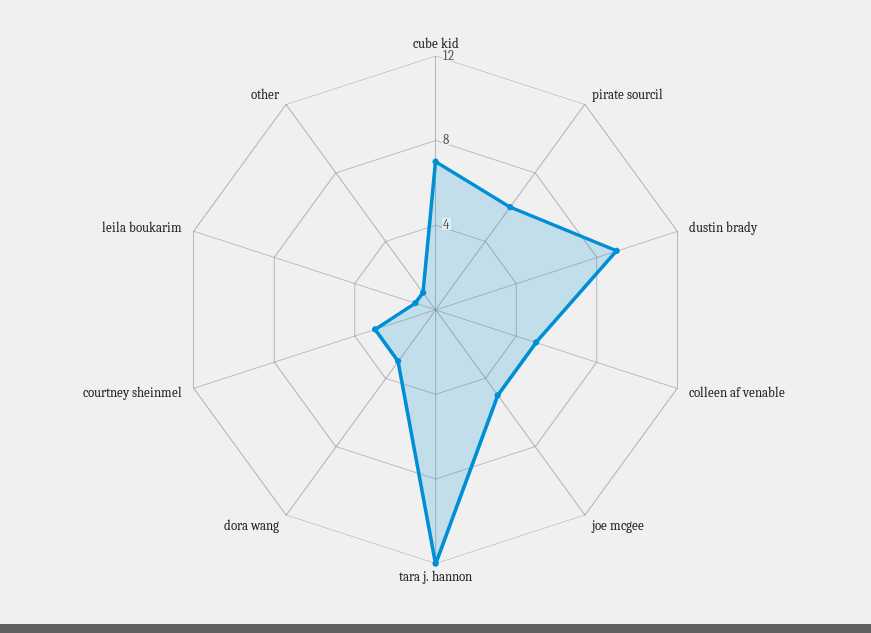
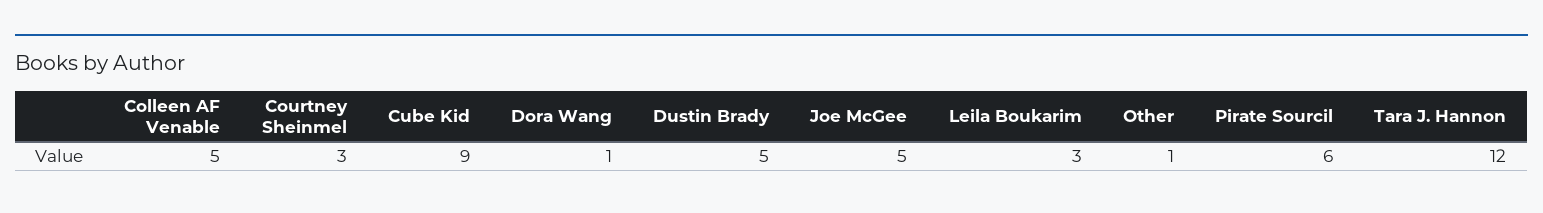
  {
-   "cube kid": 7,
+   "cube kid": 9,
    "pirate sourcil": 6,
-   "dustin brady": 9,
+   "dustin brady": 5,
    "colleen af venable": 5,
    "joe mcgee": 5,
    "tara j. hannon": 12,
-   "dora wang": 3,
+   "dora wang": 1,
    "courtney sheinmel": 3,
-   "leila boukarim": 1,
+   "leila boukarim": 3,
    "other": 1
  }

